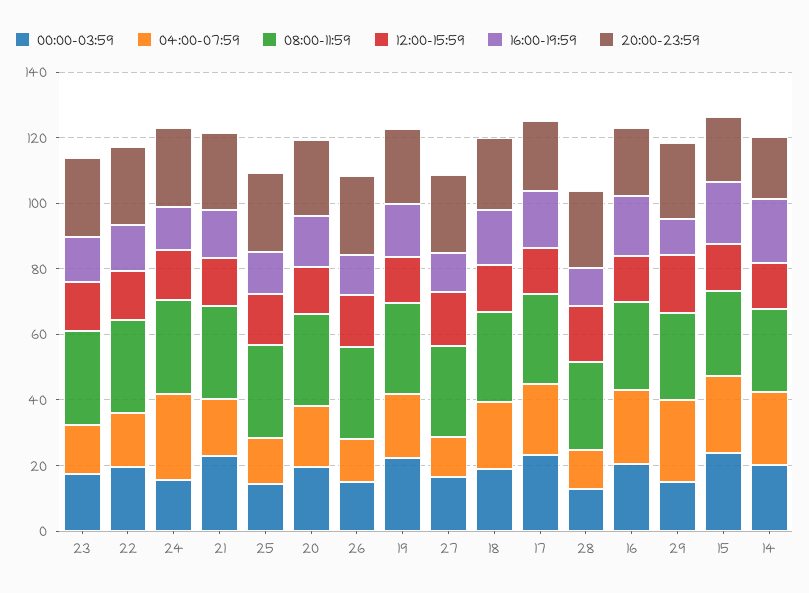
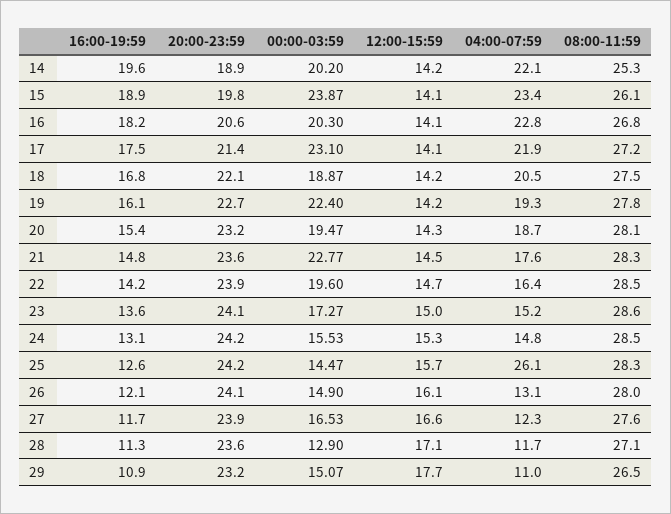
  {
    "00:00-03:59": {
      "23": 17.27,
      "22": 19.6,
      "24": 15.53,
      "21": 22.77,
      "25": 14.47,
      "20": 19.47,
      "26": 14.9,
      "19": 22.4,
      "27": 16.53,
      "18": 18.87,
      "17": 23.1,
      "28": 12.9,
      "16": 20.3,
      "29": 15.07,
      "15": 23.87,
      "14": 20.2
    },
    "04:00-07:59": {
      "23": 15.2,
      "22": 16.4,
-     "24": 25,
+     "24": 14.8,
      "21": 17.6,
-     "25": 15,
+     "25": 26.1,
      "20": 18.7,
      "26": 13.1,
      "19": 19.3,
      "27": 12.3,
      "18": 20.5,
      "17": 21.9,
      "28": 11.7,
      "16": 22.8,
-     "29": 25,
+     "29": 11,
      "15": 23.4,
      "14": 22.1
    },
    "08:00-11:59": {
      "23": 28.6,
      "22": 28.5,
      "24": 28.5,
      "21": 28.3,
      "25": 28.3,
      "20": 28.1,
      "26": 28,
      "19": 27.8,
      "27": 27.6,
      "18": 27.5,
      "17": 27.2,
      "28": 27.1,
      "16": 26.8,
      "29": 26.5,
      "15": 26.1,
      "14": 25.3
    },
    "12:00-15:59": {
      "23": 15,
      "22": 14.7,
      "24": 15.3,
      "21": 14.5,
      "25": 15.7,
      "20": 14.3,
      "26": 16.1,
      "19": 14.2,
      "27": 16.6,
      "18": 14.2,
      "17": 14.1,
      "28": 17.1,
      "16": 14.1,
      "29": 17.7,
      "15": 14.1,
      "14": 14.2
    },
    "16:00-19:59": {
      "23": 13.6,
      "22": 14.2,
      "24": 13.1,
      "21": 14.8,
      "25": 12.6,
      "20": 15.4,
      "26": 12.1,
      "19": 16.1,
      "27": 11.7,
      "18": 16.8,
      "17": 17.5,
      "28": 11.3,
      "16": 18.2,
      "29": 10.9,
      "15": 18.9,
      "14": 19.6
    },
    "20:00-23:59": {
      "23": 24.1,
      "22": 23.9,
      "24": 24.2,
      "21": 23.6,
      "25": 24.2,
      "20": 23.2,
      "26": 24.1,
      "19": 22.7,
      "27": 23.9,
      "18": 22.1,
      "17": 21.4,
      "28": 23.6,
      "16": 20.6,
      "29": 23.2,
      "15": 19.8,
      "14": 18.9
    }
  }

